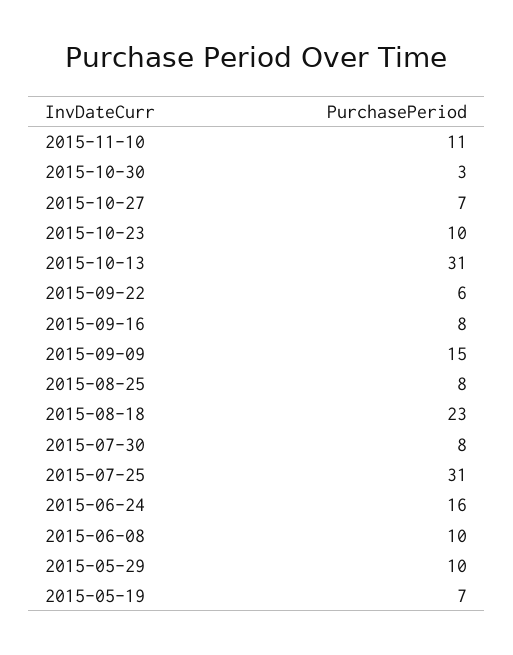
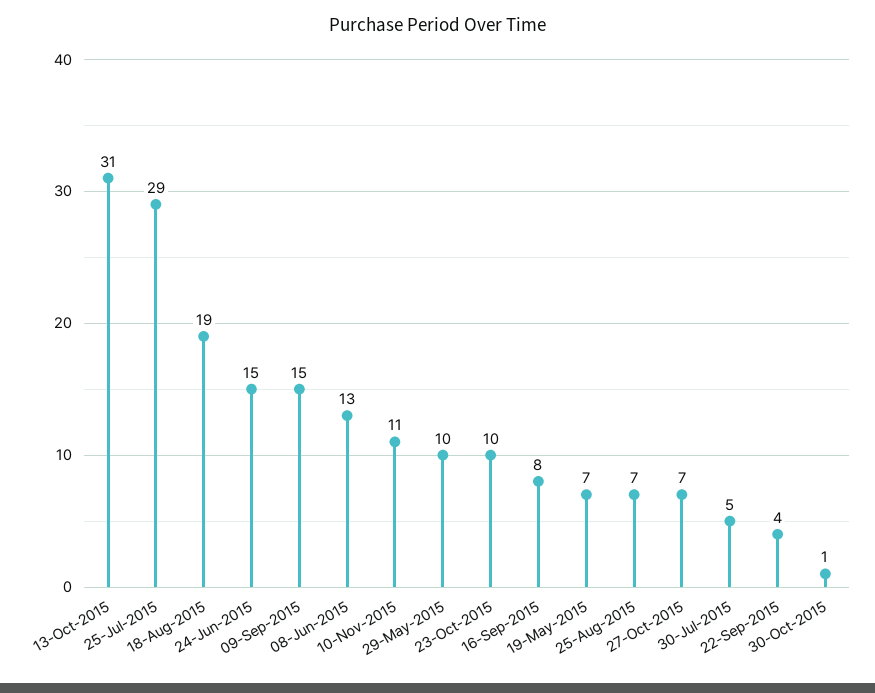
  {
    "2015-11-10": 11,
-   "2015-10-30": 3,
+   "2015-10-30": 1,
    "2015-10-27": 7,
    "2015-10-23": 10,
    "2015-10-13": 31,
-   "2015-09-22": 6,
+   "2015-09-22": 4,
    "2015-09-16": 8,
    "2015-09-09": 15,
-   "2015-08-25": 8,
+   "2015-08-25": 7,
-   "2015-08-18": 23,
+   "2015-08-18": 19,
-   "2015-07-30": 8,
+   "2015-07-30": 5,
-   "2015-07-25": 31,
+   "2015-07-25": 29,
-   "2015-06-24": 16,
+   "2015-06-24": 15,
-   "2015-06-08": 10,
+   "2015-06-08": 13,
    "2015-05-29": 10,
    "2015-05-19": 7
  }

